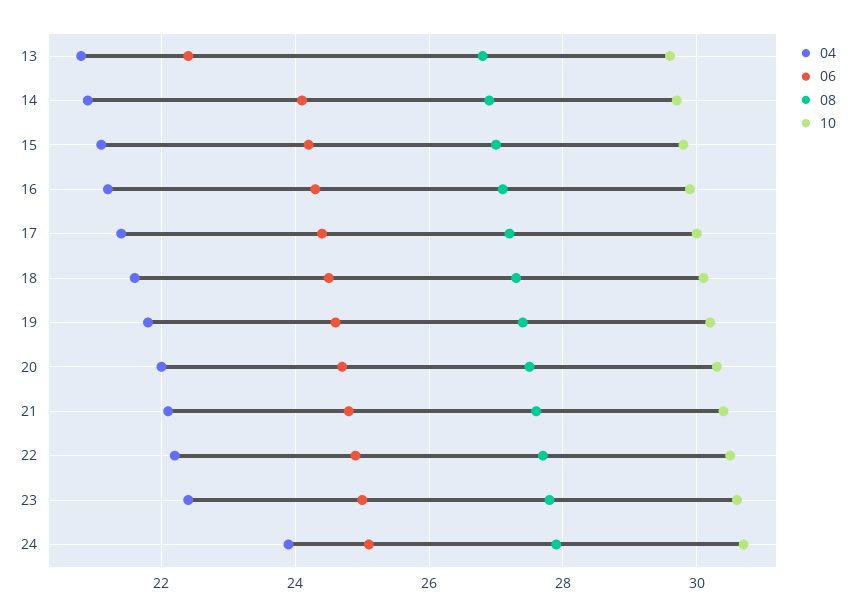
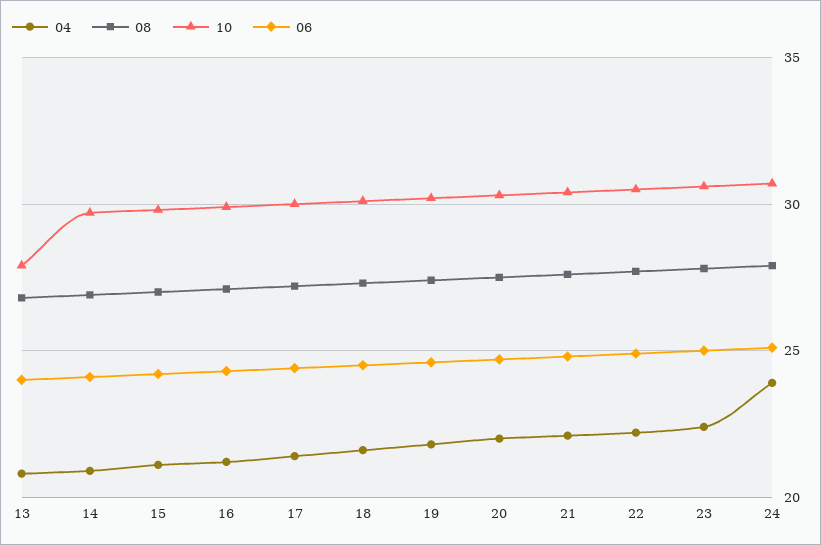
  {
    "04": {
      "13": 21,
      "14": 21,
      "15": 21,
      "16": 21,
      "17": 21.5,
      "18": 21.5,
      "19": 22,
      "20": 22,
      "21": 22,
      "22": 22,
      "23": 22.5,
      "24": 24
    },
    "06": {
-     "13": 22.5,
+     "13": 24,
      "14": 24,
      "15": 24,
      "16": 24.5,
      "17": 24.5,
      "18": 24.5,
      "19": 24.5,
      "20": 24.5,
      "21": 25,
      "22": 25,
      "23": 25,
      "24": 25
    },
    "08": {
      "13": 27,
      "14": 27,
      "15": 27,
      "16": 27,
      "17": 27,
      "18": 27.5,
      "19": 27.5,
      "20": 27.5,
      "21": 27.5,
      "22": 27.5,
      "23": 28,
      "24": 28
    },
    "10": {
-     "13": 29.5,
+     "13": 28,
      "14": 29.5,
      "15": 30,
      "16": 30,
      "17": 30,
      "18": 30,
      "19": 30,
      "20": 30.5,
      "21": 30.5,
      "22": 30.5,
      "23": 30.5,
      "24": 30.5
    }
  }

